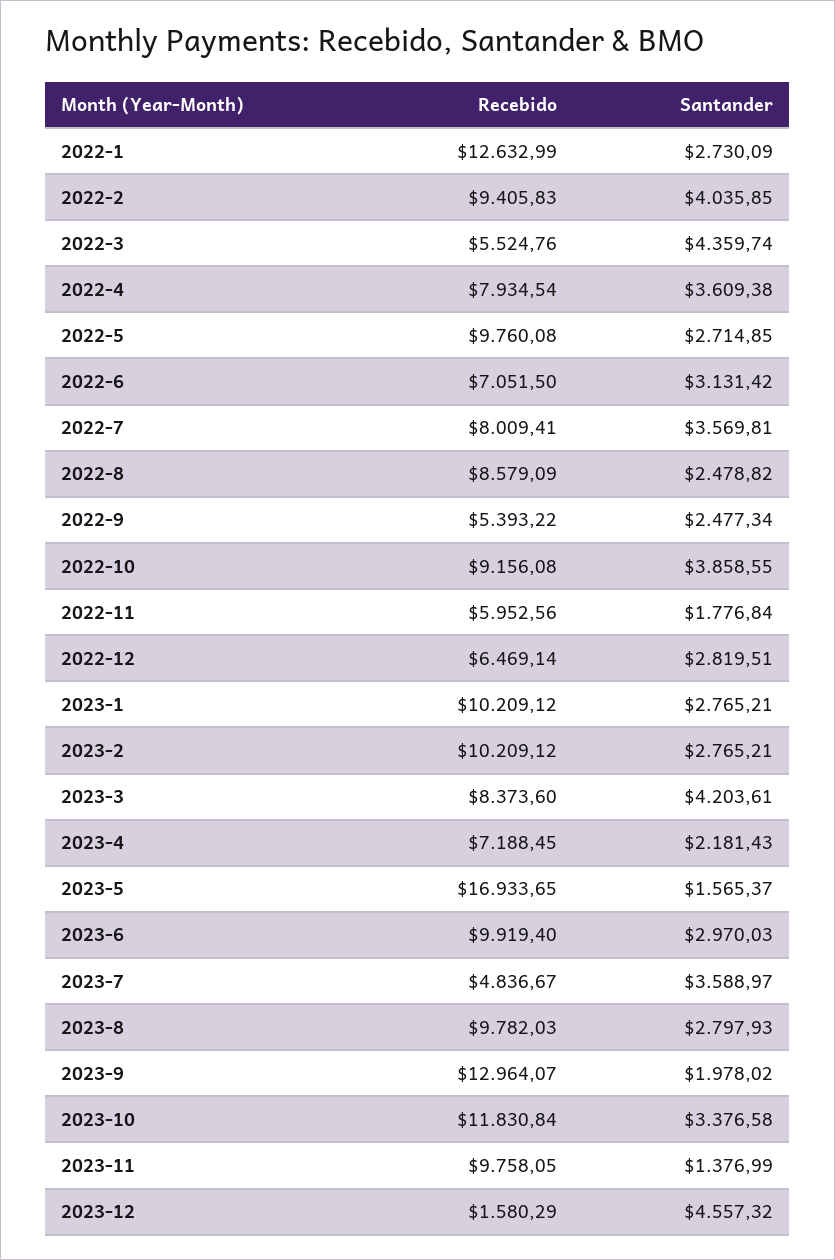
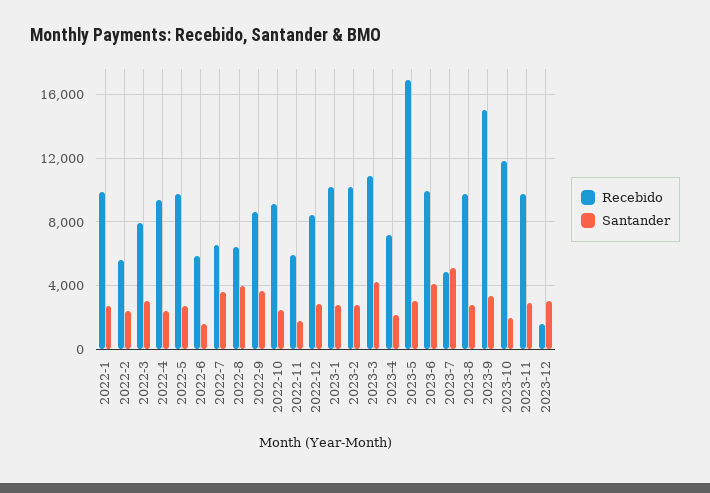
  {
    "Recebido": {
-     "2022-1": 12632.99,
+     "2022-1": 10000,
-     "2022-2": 9405.83,
+     "2022-2": 5500,
-     "2022-3": 5524.76,
+     "2022-3": 8000,
-     "2022-4": 7934.54,
+     "2022-4": 9500,
      "2022-5": 9760.08,
-     "2022-6": 7051.5,
+     "2022-6": 6000,
-     "2022-7": 8009.41,
+     "2022-7": 6500,
-     "2022-8": 8579.09,
+     "2022-8": 6500,
-     "2022-9": 5393.22,
+     "2022-9": 8500,
      "2022-10": 9156.08,
      "2022-11": 5952.56,
-     "2022-12": 6469.14,
+     "2022-12": 8500,
      "2023-1": 10209.12,
      "2023-2": 10209.12,
-     "2023-3": 8373.6,
+     "2023-3": 11000,
      "2023-4": 7188.45,
      "2023-5": 16933.65,
      "2023-6": 9919.4,
      "2023-7": 4836.67,
      "2023-8": 9782.03,
-     "2023-9": 12964.07,
+     "2023-9": 15000,
      "2023-10": 11830.84,
      "2023-11": 9758.05,
      "2023-12": 1580.29
    },
    "Santander": {
      "2022-1": 2730.09,
-     "2022-2": 4035.85,
+     "2022-2": 2500,
-     "2022-3": 4359.74,
+     "2022-3": 3000,
-     "2022-4": 3609.38,
+     "2022-4": 2500,
      "2022-5": 2714.85,
-     "2022-6": 3131.42,
+     "2022-6": 1500,
      "2022-7": 3569.81,
-     "2022-8": 2478.82,
+     "2022-8": 4000,
-     "2022-9": 2477.34,
+     "2022-9": 3500,
-     "2022-10": 3858.55,
+     "2022-10": 2500,
      "2022-11": 1776.84,
      "2022-12": 2819.51,
      "2023-1": 2765.21,
      "2023-2": 2765.21,
      "2023-3": 4203.61,
      "2023-4": 2181.43,
-     "2023-5": 1565.37,
+     "2023-5": 3000,
-     "2023-6": 2970.03,
+     "2023-6": 4000,
-     "2023-7": 3588.97,
+     "2023-7": 5000,
      "2023-8": 2797.93,
-     "2023-9": 1978.02,
+     "2023-9": 3500,
-     "2023-10": 3376.58,
+     "2023-10": 2000,
-     "2023-11": 1376.99,
+     "2023-11": 3000,
-     "2023-12": 4557.32
+     "2023-12": 3000
    }
  }

